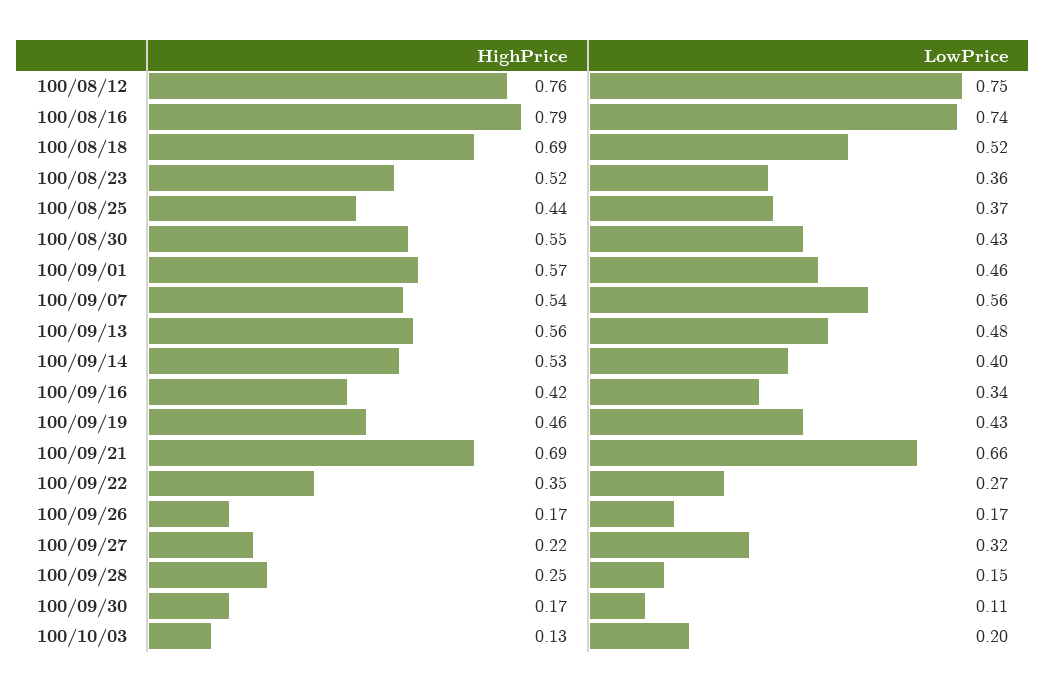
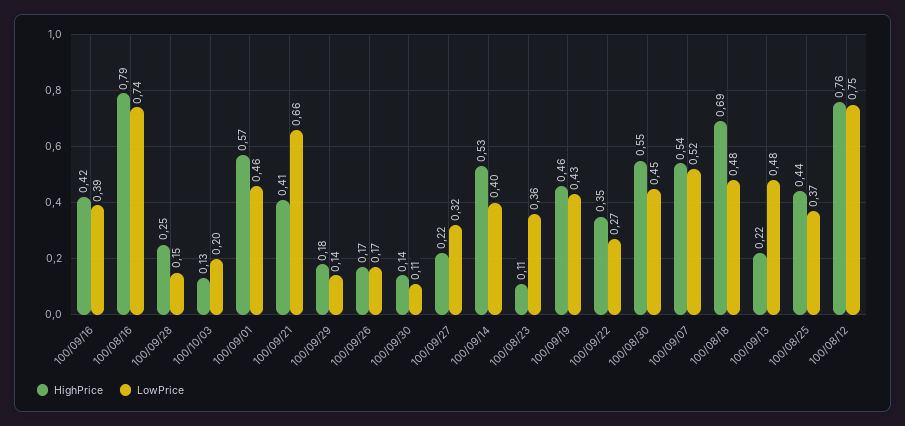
  {
    "HighPrice": {
      "100/08/12": 0.76,
      "100/08/16": 0.79,
      "100/08/18": 0.69,
-     "100/08/23": 0.52,
+     "100/08/23": 0.11,
      "100/08/25": 0.44,
      "100/08/30": 0.55,
      "100/09/01": 0.57,
      "100/09/07": 0.54,
-     "100/09/13": 0.56,
+     "100/09/13": 0.22,
      "100/09/14": 0.53,
      "100/09/16": 0.42,
      "100/09/19": 0.46,
-     "100/09/21": 0.69,
+     "100/09/21": 0.41,
      "100/09/22": 0.35,
      "100/09/26": 0.17,
      "100/09/27": 0.22,
      "100/09/28": 0.25,
-     "100/09/30": 0.17,
+     "100/09/30": 0.14,
-     "100/10/03": 0.13
+     "100/10/03": 0.13,
+     "100/09/29": 0.18
    },
    "LowPrice": {
      "100/08/12": 0.75,
      "100/08/16": 0.74,
-     "100/08/18": 0.52,
+     "100/08/18": 0.48,
      "100/08/23": 0.36,
      "100/08/25": 0.37,
-     "100/08/30": 0.43,
+     "100/08/30": 0.45,
      "100/09/01": 0.46,
-     "100/09/07": 0.56,
+     "100/09/07": 0.52,
      "100/09/13": 0.48,
      "100/09/14": 0.4,
-     "100/09/16": 0.34,
+     "100/09/16": 0.39,
      "100/09/19": 0.43,
      "100/09/21": 0.66,
      "100/09/22": 0.27,
      "100/09/26": 0.17,
      "100/09/27": 0.32,
      "100/09/28": 0.15,
      "100/09/30": 0.11,
-     "100/10/03": 0.2
+     "100/10/03": 0.2,
+     "100/09/29": 0.14
    }
  }

